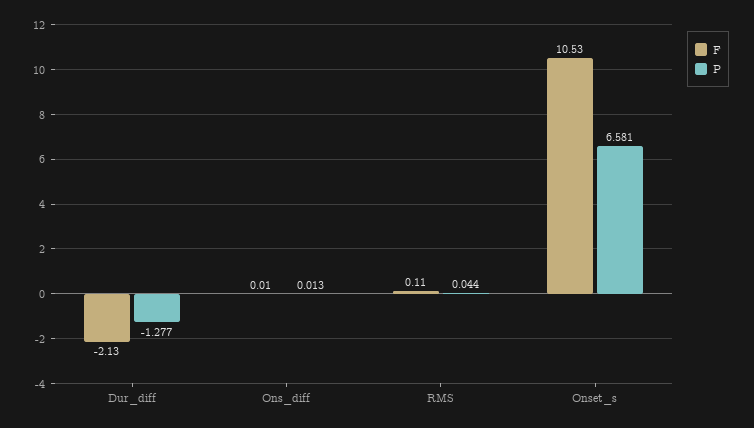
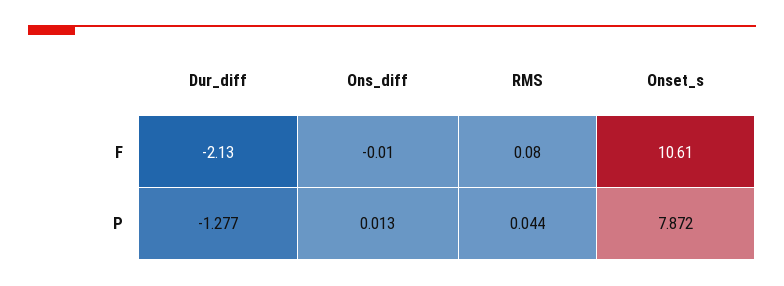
  {
    "F": {
      "Dur_diff": -2.13,
-     "Ons_diff": 0.01,
+     "Ons_diff": -0.01,
-     "RMS": 0.11,
+     "RMS": 0.08,
-     "Onset_s": 10.53
+     "Onset_s": 10.61
    },
    "P": {
      "Dur_diff": -1.277,
      "Ons_diff": 0.013,
      "RMS": 0.044,
-     "Onset_s": 6.581
+     "Onset_s": 7.872
    }
  }

